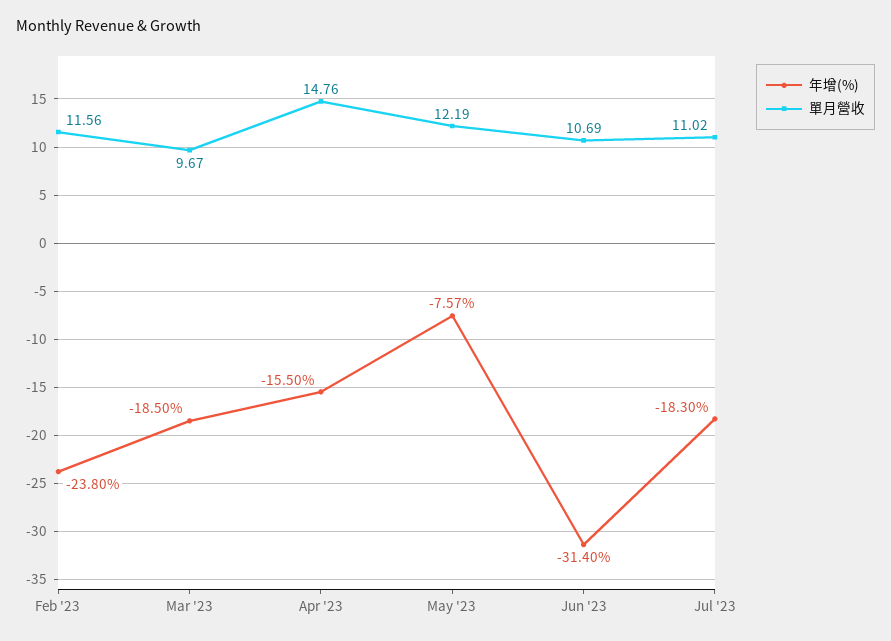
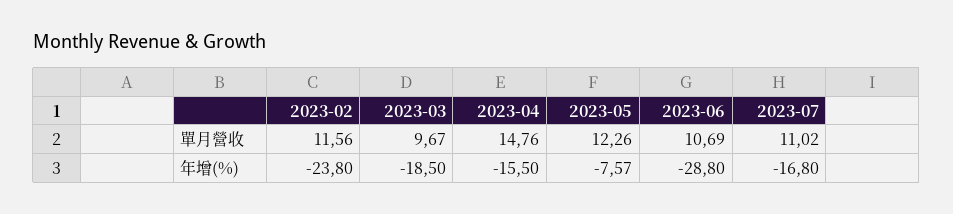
  {
    "年增(%)": {
      "Feb '23": -23.8,
      "Mar '23": -18.5,
      "Apr '23": -15.5,
      "May '23": -7.57,
-     "Jun '23": -31.4,
+     "Jun '23": -28.8,
-     "Jul '23": -18.3
+     "Jul '23": -16.8
    },
    "單月營收": {
      "Feb '23": 11.56,
      "Mar '23": 9.67,
      "Apr '23": 14.76,
-     "May '23": 12.19,
+     "May '23": 12.26,
      "Jun '23": 10.69,
      "Jul '23": 11.02
    }
  }

